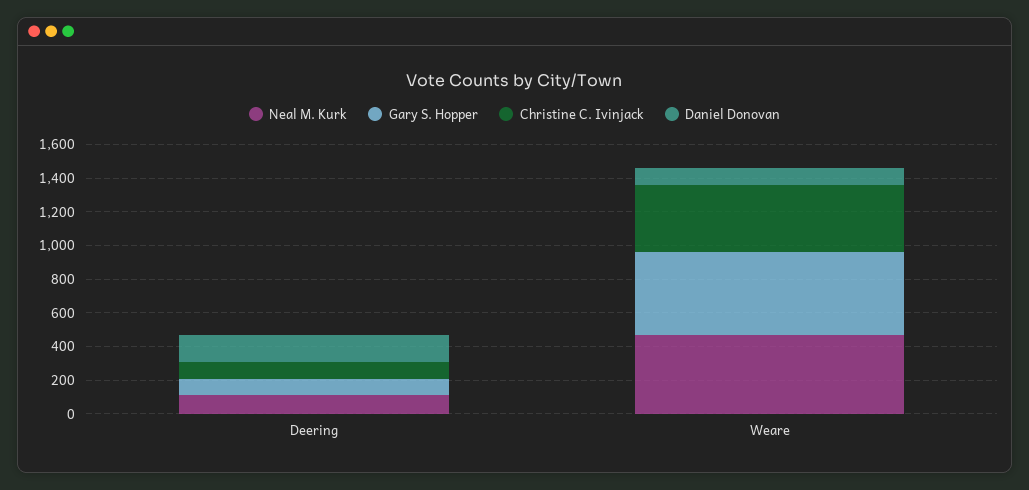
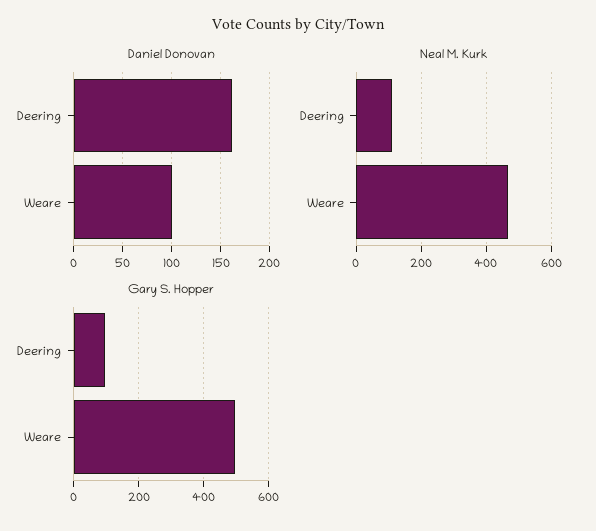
  {
    "Neal M. Kurk": {
      "Deering": 120,
      "Weare": 460
    },
    "Gary S. Hopper": {
      "Deering": 100,
      "Weare": 500
    },
-   "Christine C. Ivinjack": {
-     "Deering": 100,
-     "Weare": 400
-   },
    "Daniel Donovan": {
      "Deering": 160,
      "Weare": 100
    }
  }

